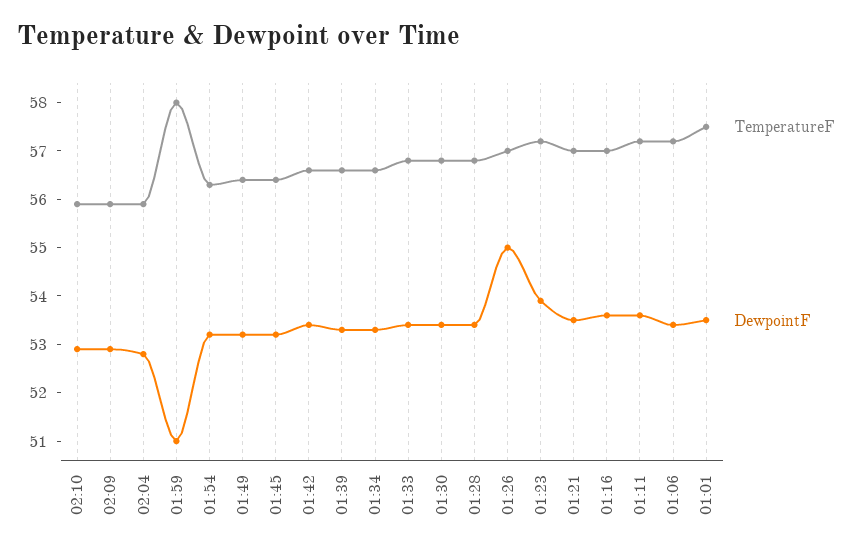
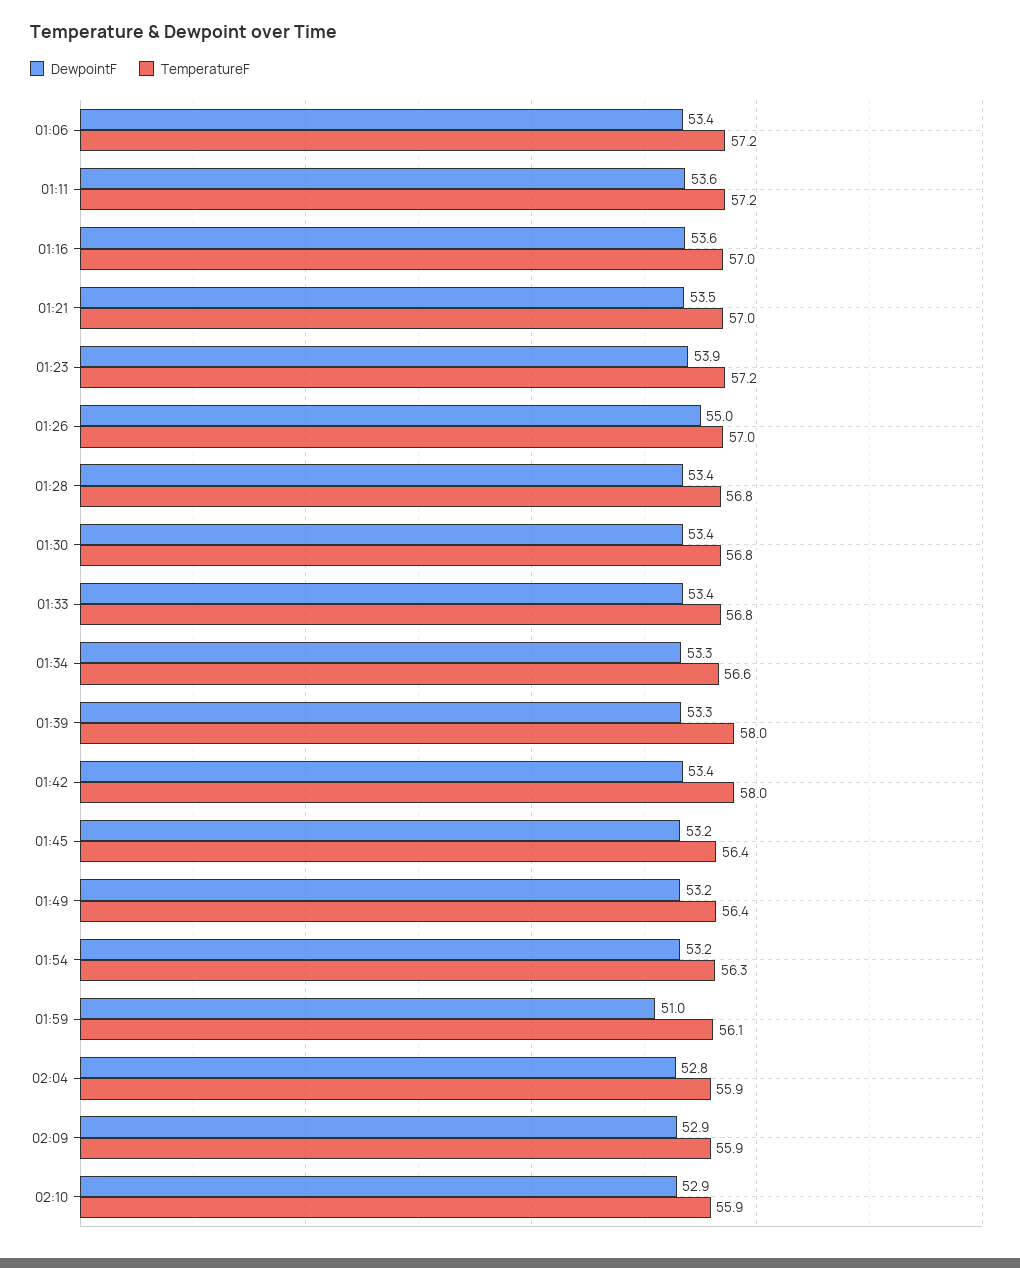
  {
    "TemperatureF": {
      "02:10": 55.9,
      "02:09": 55.9,
      "02:04": 55.9,
-     "01:59": 58,
+     "01:59": 56.1,
      "01:54": 56.3,
      "01:49": 56.4,
      "01:45": 56.4,
-     "01:42": 56.5,
+     "01:42": 58,
-     "01:39": 56.5,
+     "01:39": 58,
      "01:34": 56.6,
      "01:33": 56.8,
      "01:30": 56.8,
      "01:28": 56.8,
      "01:26": 57,
      "01:23": 57.2,
      "01:21": 57,
      "01:16": 57,
      "01:11": 57.2,
-     "01:06": 57.2,
+     "01:06": 57.2
-     "01:01": 57.5
    },
    "DewpointF": {
      "02:10": 52.9,
      "02:09": 52.9,
      "02:04": 52.8,
      "01:59": 51,
      "01:54": 53.2,
      "01:49": 53.2,
      "01:45": 53.2,
      "01:42": 53.4,
      "01:39": 53.3,
      "01:34": 53.3,
      "01:33": 53.4,
      "01:30": 53.4,
      "01:28": 53.4,
      "01:26": 55,
      "01:23": 53.9,
      "01:21": 53.5,
      "01:16": 53.6,
      "01:11": 53.6,
-     "01:06": 53.4,
+     "01:06": 53.4
-     "01:01": 53.5
    }
  }

